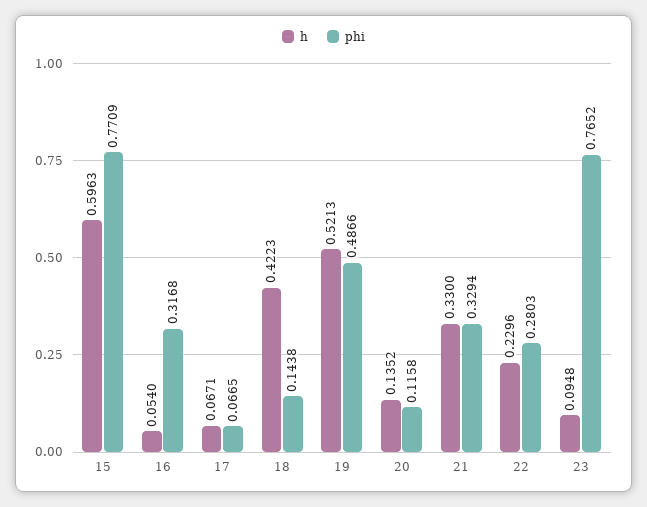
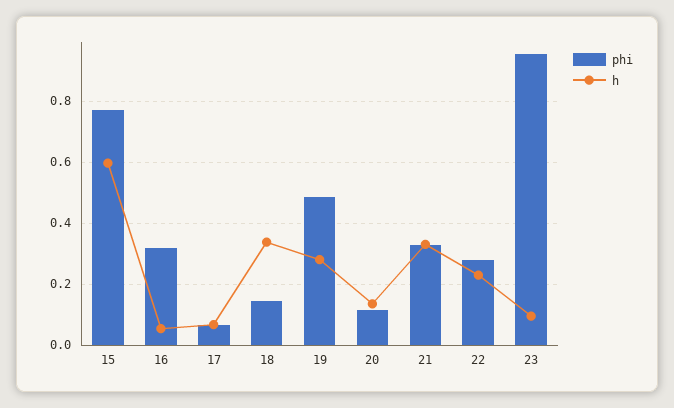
  {
    "h": {
      "15": 0.5963,
      "16": 0.054,
      "17": 0.0671,
-     "18": 0.4223,
+     "18": 0.34,
-     "19": 0.5213,
+     "19": 0.28,
      "20": 0.1352,
      "21": 0.33,
      "22": 0.2296,
      "23": 0.0948
    },
    "phi": {
      "15": 0.7709,
      "16": 0.3168,
      "17": 0.0665,
      "18": 0.1438,
      "19": 0.4866,
      "20": 0.1158,
      "21": 0.3294,
      "22": 0.2803,
-     "23": 0.7652
+     "23": 0.96
    }
  }

